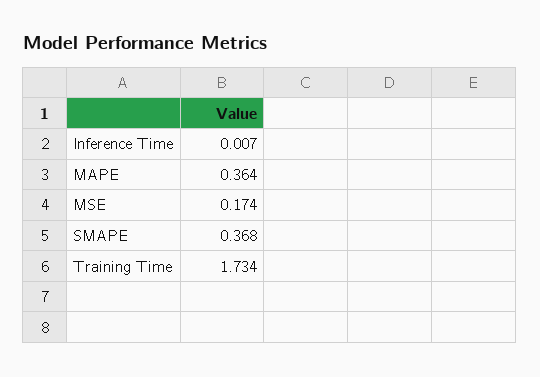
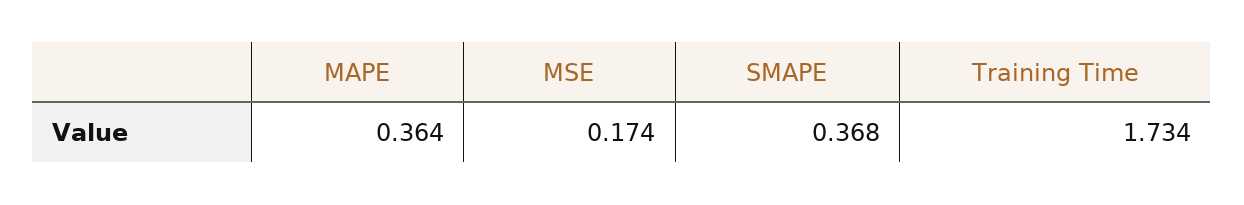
  {
-   "Inference Time": 0.007,
    "MAPE": 0.364,
    "MSE": 0.174,
    "SMAPE": 0.368,
    "Training Time": 1.734
  }

